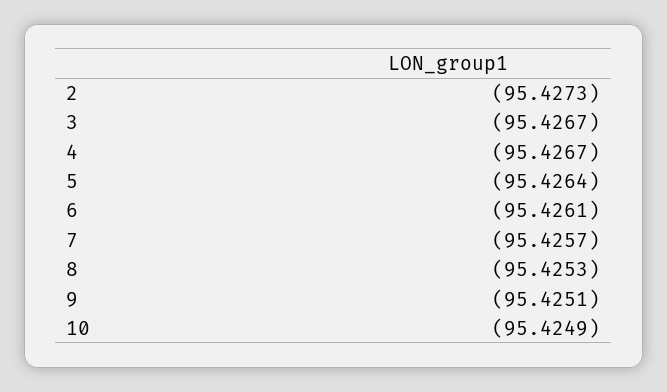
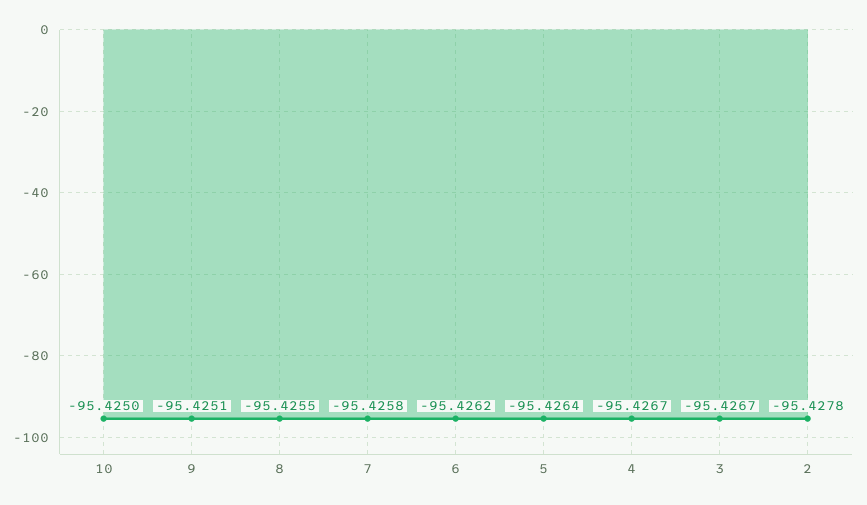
  {
-   "2": -95.4273,
+   "2": -95.4278,
    "3": -95.4267,
    "4": -95.4267,
    "5": -95.4264,
-   "6": -95.4261,
+   "6": -95.4262,
-   "7": -95.4257,
+   "7": -95.4258,
-   "8": -95.4253,
+   "8": -95.4255,
    "9": -95.4251,
-   "10": -95.4249
+   "10": -95.425
  }

